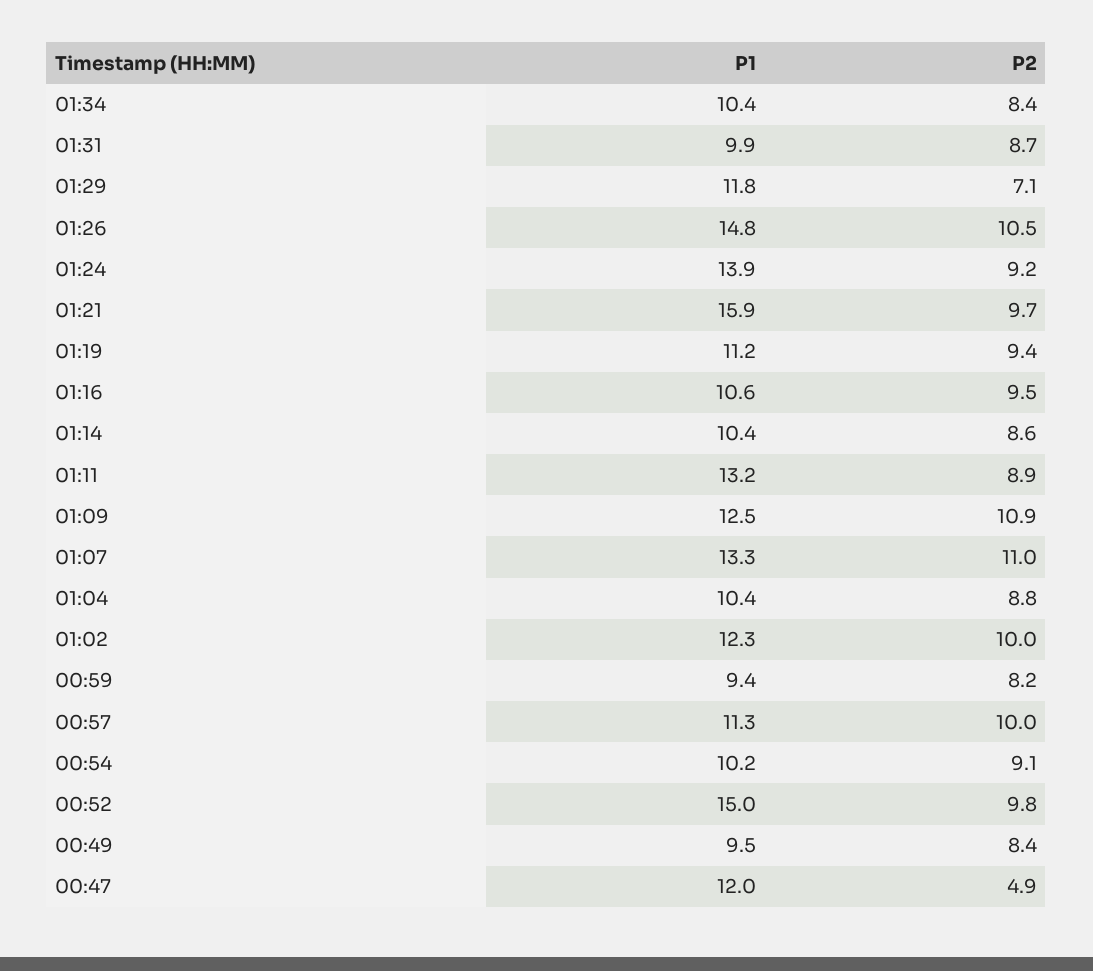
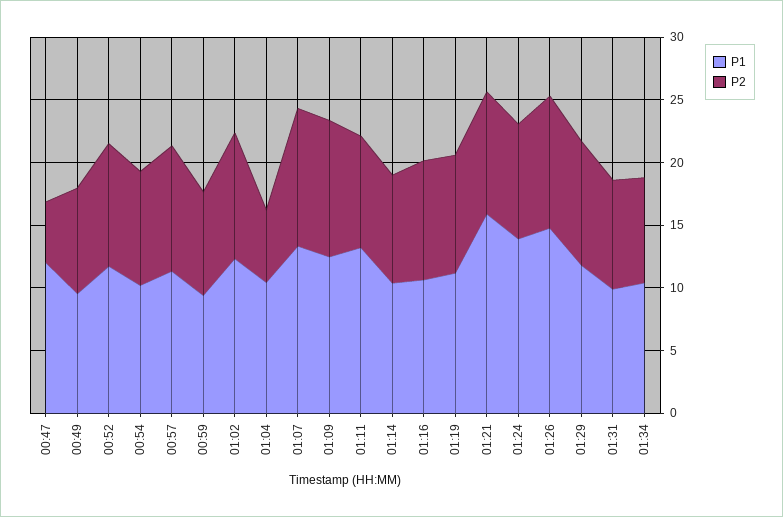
  {
    "P1": {
      "01:34": 10.4,
      "01:31": 9.9,
      "01:29": 11.8,
      "01:26": 14.8,
      "01:24": 13.9,
      "01:21": 15.9,
      "01:19": 11.2,
      "01:16": 10.6,
      "01:14": 10.4,
      "01:11": 13.2,
      "01:09": 12.5,
      "01:07": 13.3,
      "01:04": 10.4,
      "01:02": 12.3,
      "00:59": 9.4,
      "00:57": 11.3,
      "00:54": 10.2,
-     "00:52": 15,
+     "00:52": 12,
      "00:49": 9.5,
      "00:47": 12
    },
    "P2": {
      "01:34": 8.4,
      "01:31": 8.7,
-     "01:29": 7.1,
+     "01:29": 10,
      "01:26": 10.5,
      "01:24": 9.2,
      "01:21": 9.7,
      "01:19": 9.4,
      "01:16": 9.5,
      "01:14": 8.6,
      "01:11": 8.9,
      "01:09": 10.9,
      "01:07": 11,
-     "01:04": 8.8,
+     "01:04": 6,
      "01:02": 10,
      "00:59": 8.2,
      "00:57": 10,
      "00:54": 9.1,
      "00:52": 9.8,
      "00:49": 8.4,
      "00:47": 4.9
    }
  }

